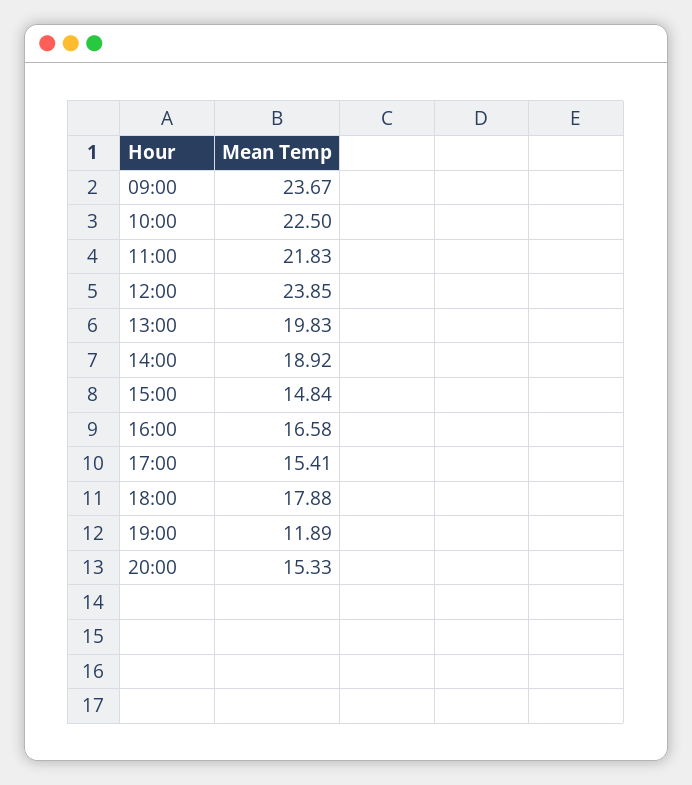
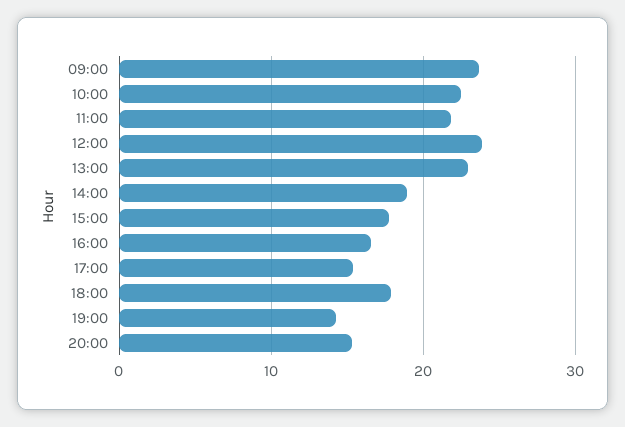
  {
    "09:00": 23.67,
    "10:00": 22.5,
    "11:00": 21.83,
    "12:00": 23.85,
-   "13:00": 19.83,
+   "13:00": 23,
    "14:00": 18.92,
-   "15:00": 14.84,
+   "15:00": 18,
    "16:00": 16.58,
    "17:00": 15.41,
    "18:00": 17.88,
-   "19:00": 11.89,
+   "19:00": 14,
    "20:00": 15.33
  }

